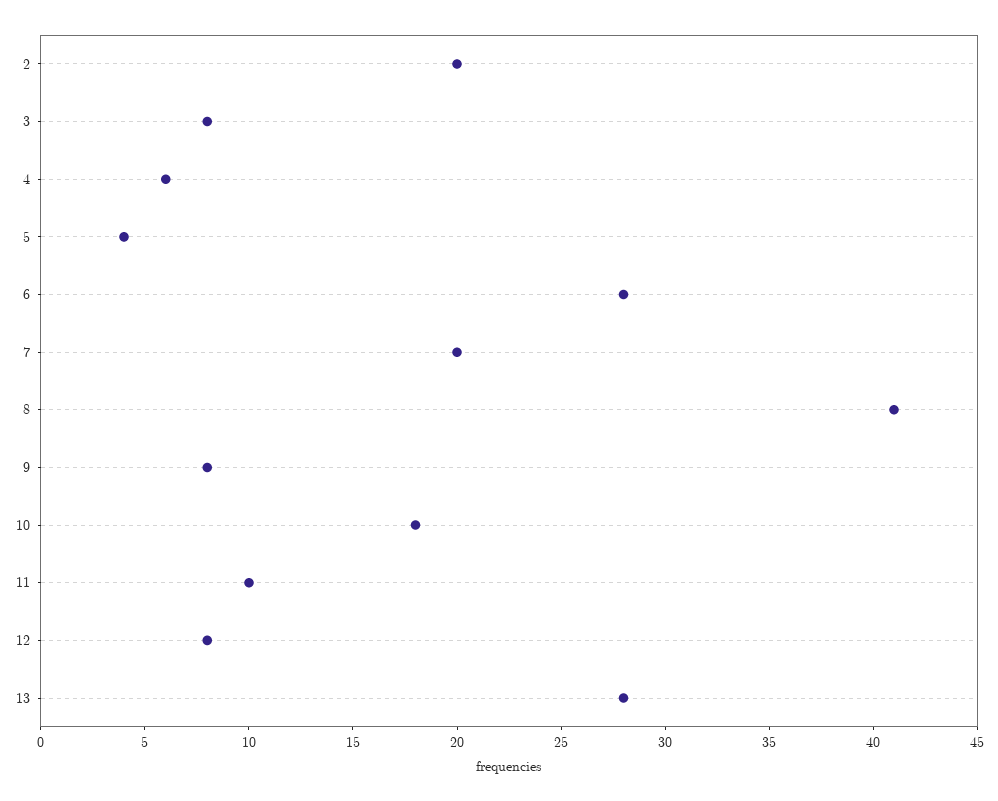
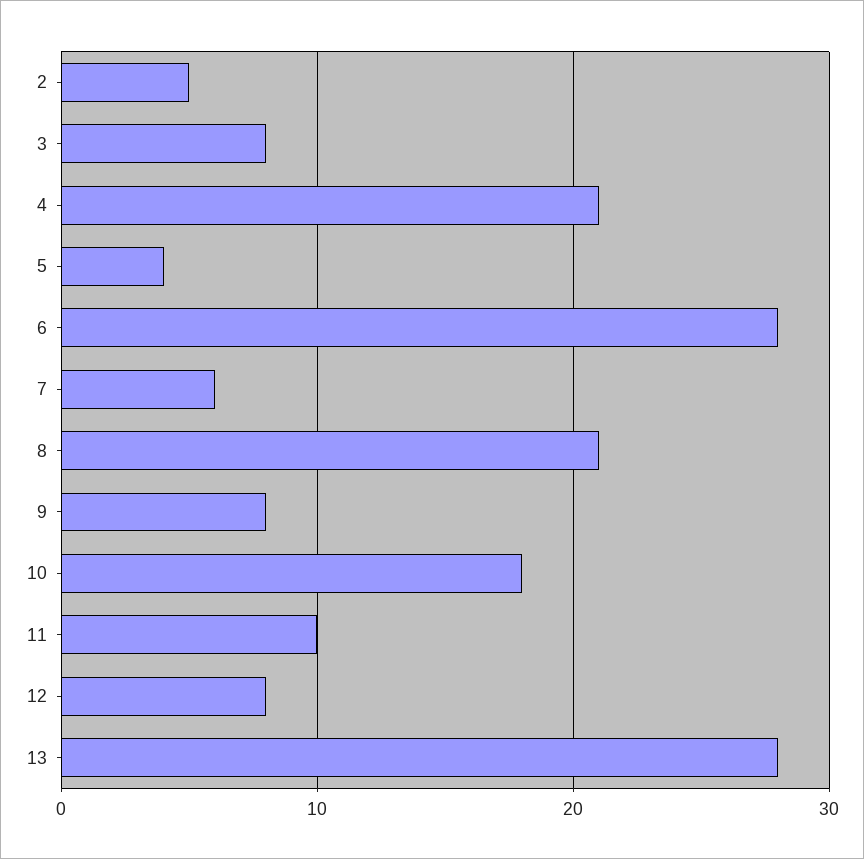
  {
-   "2": 20,
+   "2": 5,
    "3": 8,
-   "4": 6,
+   "4": 21,
    "5": 4,
    "6": 28,
-   "7": 20,
+   "7": 6,
-   "8": 41,
+   "8": 21,
    "9": 8,
    "10": 18,
    "11": 10,
    "12": 8,
    "13": 28
  }

